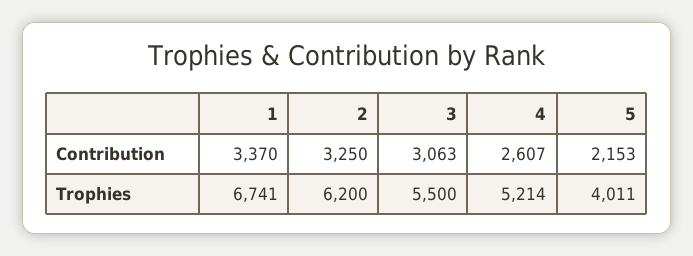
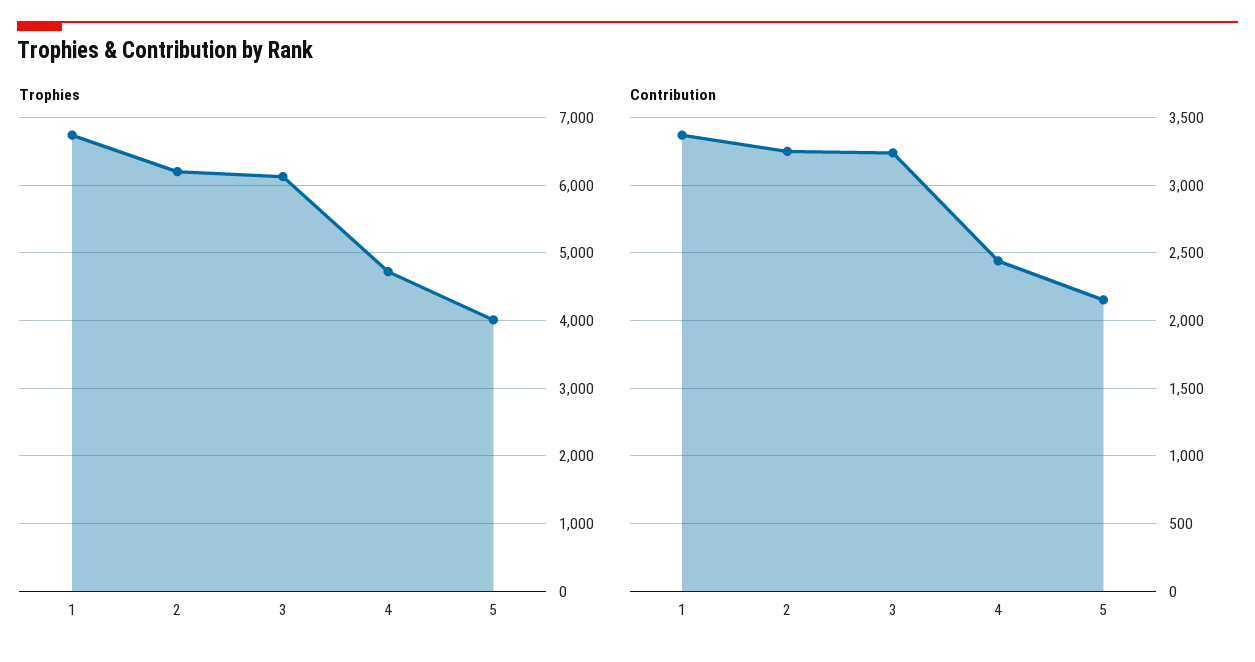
  {
    "Contribution": {
      "1": 3370,
      "2": 3250,
-     "3": 3063,
+     "3": 3250,
-     "4": 2607,
+     "4": 2450,
      "5": 2153
    },
    "Trophies": {
      "1": 6741,
      "2": 6200,
-     "3": 5500,
+     "3": 6100,
-     "4": 5214,
+     "4": 4700,
      "5": 4011
    }
  }

